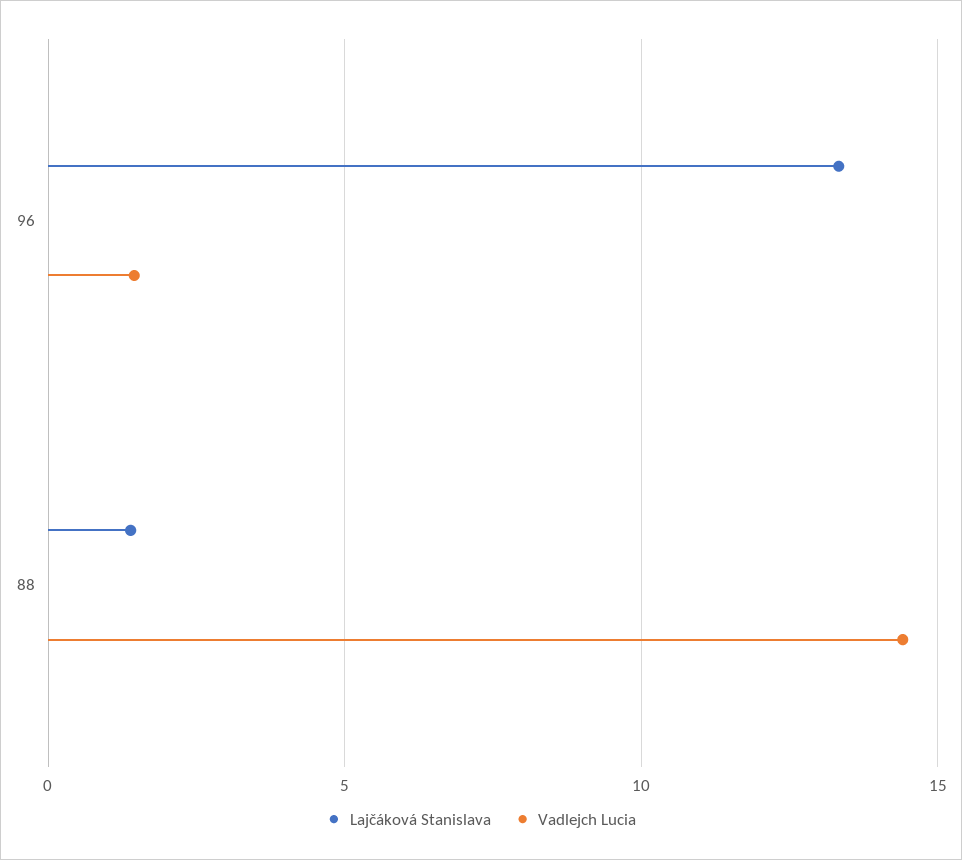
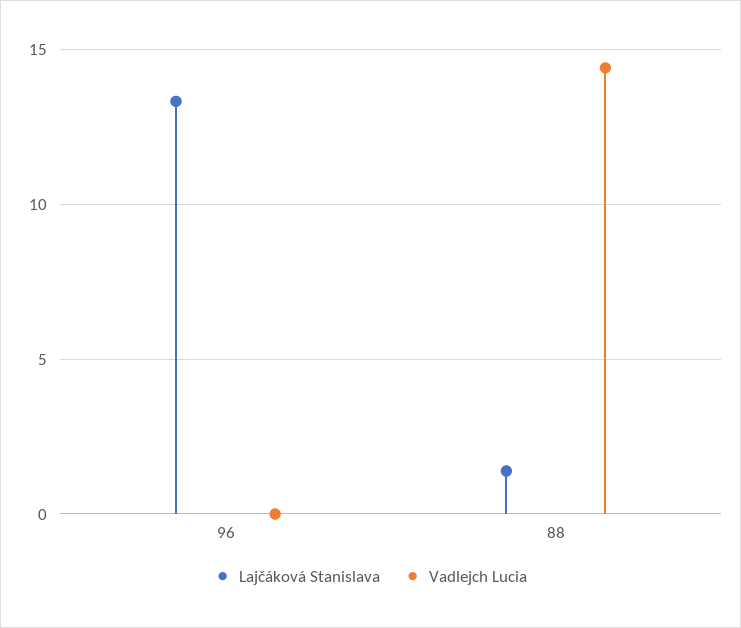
  {
    "Lajčáková Stanislava": {
      "96": 13.5,
      "88": 1.5
    },
    "Vadlejch Lucia": {
-     "96": 1.5,
+     "96": 0,
      "88": 14.5
    }
  }

